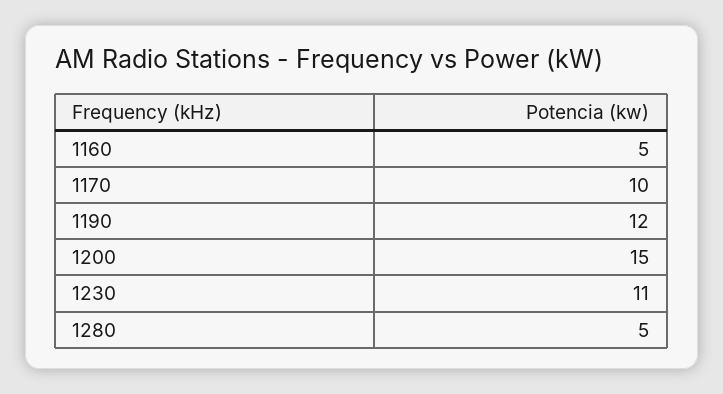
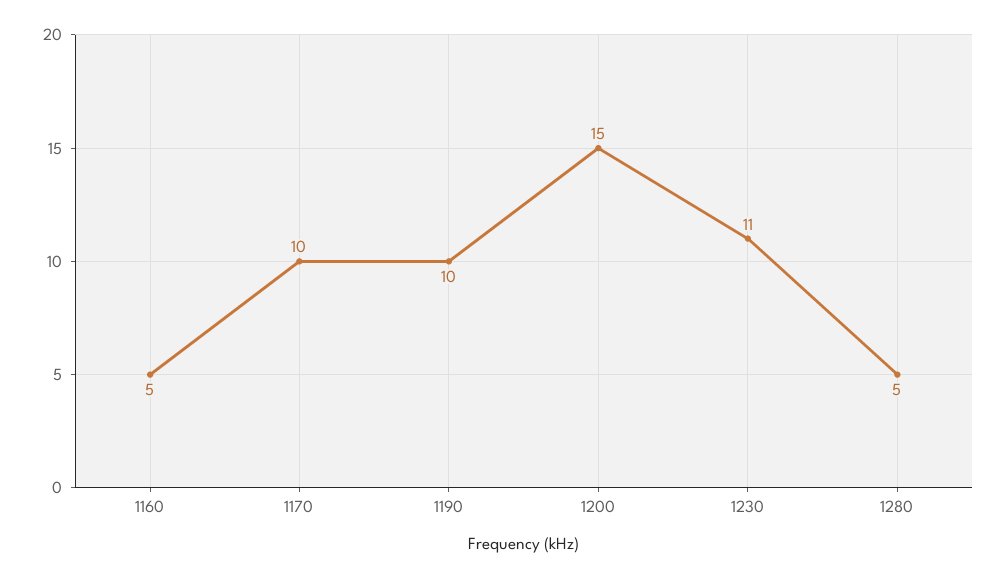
  {
    "1160": 5,
    "1170": 10,
-   "1190": 12,
+   "1190": 10,
    "1200": 15,
    "1230": 11,
    "1280": 5
  }

